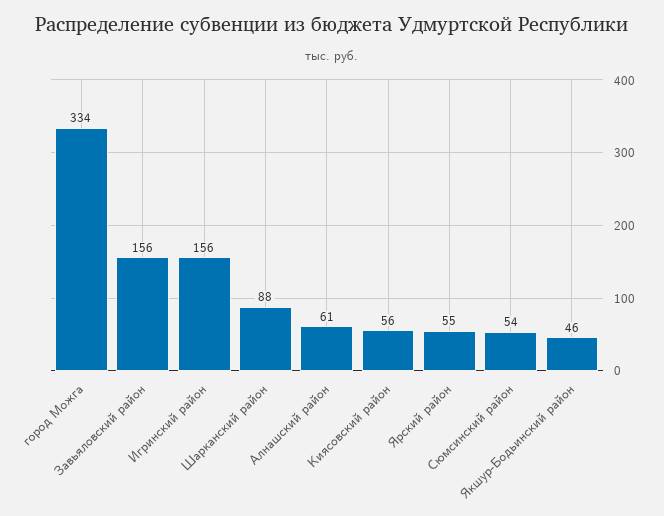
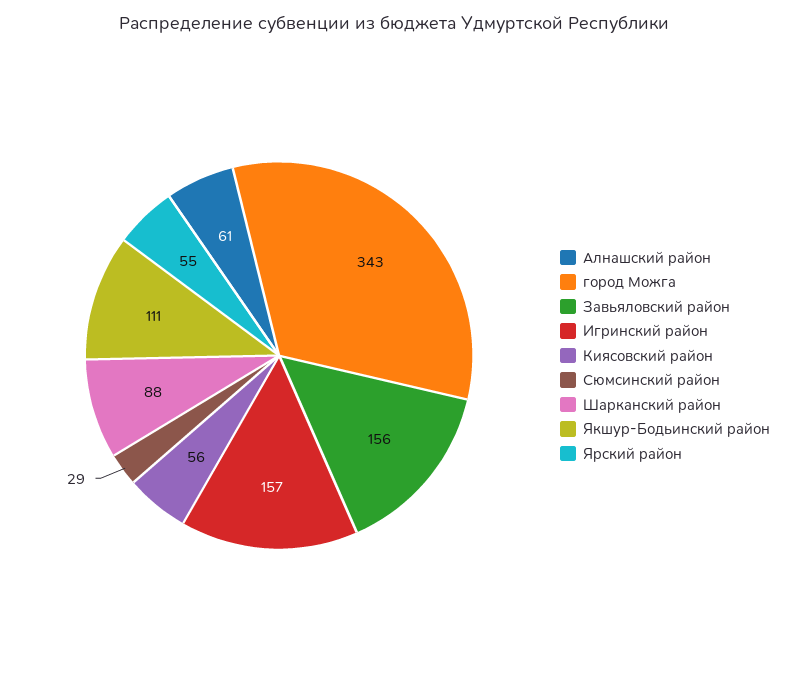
  {
-   "город Можга": 334,
+   "город Можга": 343,
    "Завьяловский район": 156,
-   "Игринский район": 156,
+   "Игринский район": 157,
    "Шарканский район": 88,
    "Алнашский район": 61,
    "Киясовский район": 56,
    "Ярский район": 55,
-   "Сюмсинский район": 54,
+   "Сюмсинский район": 29,
-   "Якшур-Бодьинский район": 46
+   "Якшур-Бодьинский район": 111
  }

